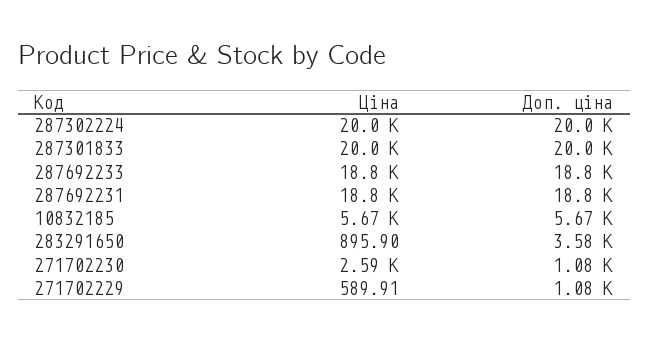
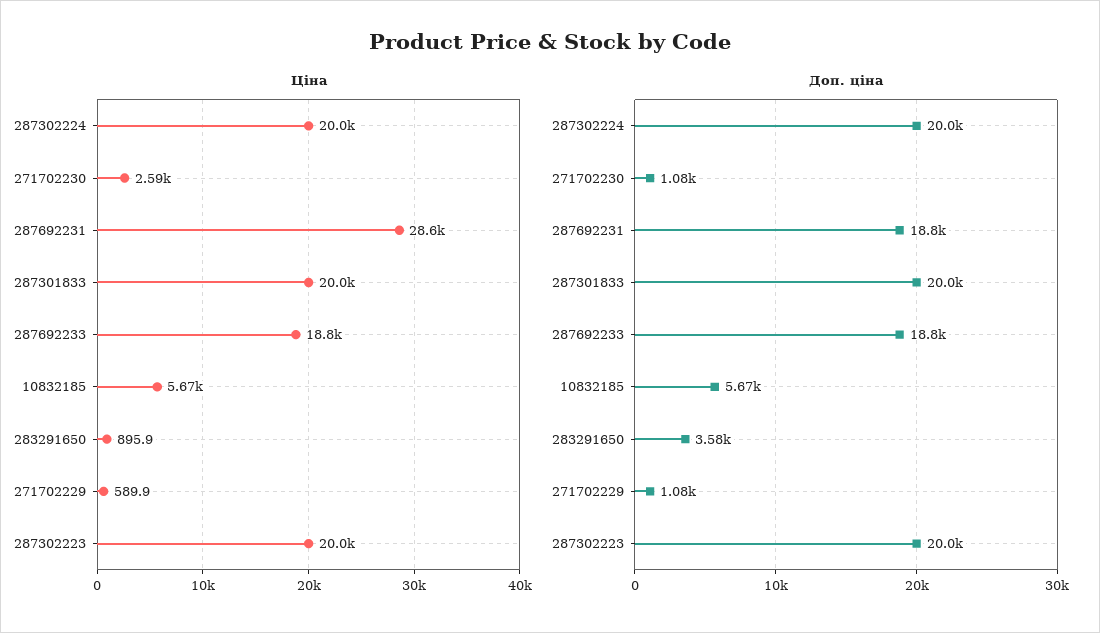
  {
    "Ціна": {
      "287302224": 20000,
      "287301833": 20000,
      "287692233": 18800,
-     "287692231": 18800,
+     "287692231": 28600,
      "10832185": 5670,
      "283291650": 895.9,
      "271702230": 2590,
-     "271702229": 589.91
+     "271702229": 589.91,
+     "287302223": 20000
    },
    "Доп. ціна": {
      "287302224": 20000,
      "287301833": 20000,
      "287692233": 18800,
      "287692231": 18800,
      "10832185": 5670,
      "283291650": 3580,
      "271702230": 1080,
-     "271702229": 1080
+     "271702229": 1080,
+     "287302223": 20000
    }
  }

